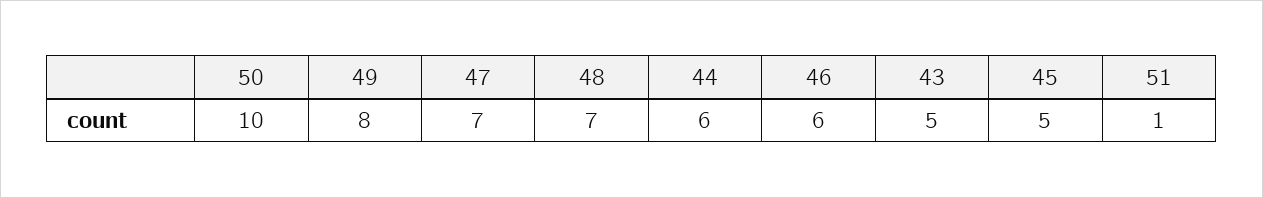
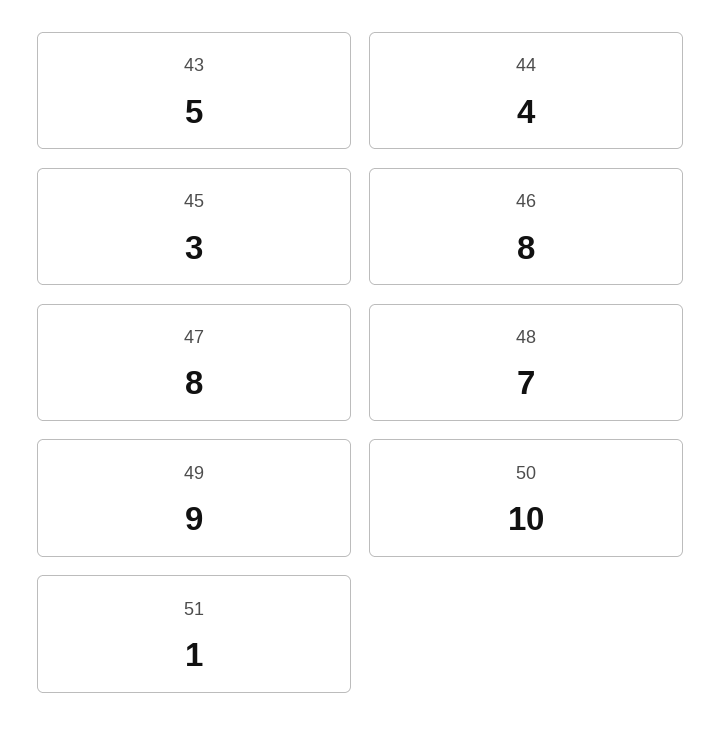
  {
    "50": 10,
-   "49": 8,
+   "49": 9,
-   "47": 7,
+   "47": 8,
    "48": 7,
-   "44": 6,
+   "44": 4,
-   "46": 6,
+   "46": 8,
    "43": 5,
-   "45": 5,
+   "45": 3,
    "51": 1
  }

